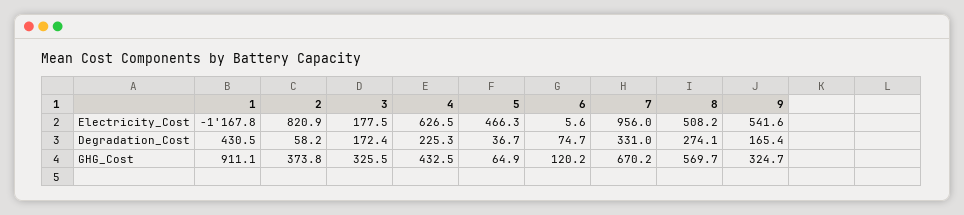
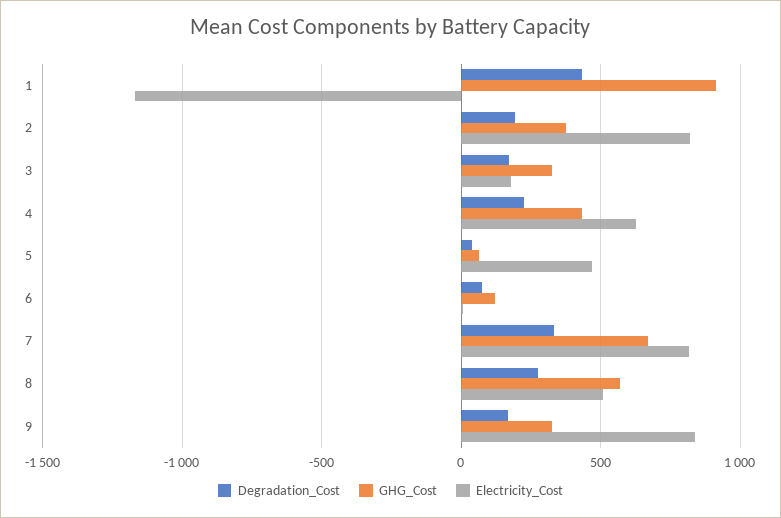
  {
    "Electricity_Cost": {
      "1": -1167.8,
      "2": 820.9,
      "3": 177.5,
      "4": 626.5,
      "5": 466.3,
      "6": 5.6,
-     "7": 956,
+     "7": 800,
      "8": 508.2,
-     "9": 541.6
+     "9": 850
    },
    "Degradation_Cost": {
      "1": 430.5,
-     "2": 58.2,
+     "2": 200,
      "3": 172.4,
      "4": 225.3,
      "5": 36.7,
      "6": 74.7,
      "7": 331,
      "8": 274.1,
      "9": 165.4
    },
    "GHG_Cost": {
      "1": 911.1,
      "2": 373.8,
      "3": 325.5,
      "4": 432.5,
      "5": 64.9,
      "6": 120.2,
      "7": 670.2,
      "8": 569.7,
      "9": 324.7
    }
  }

